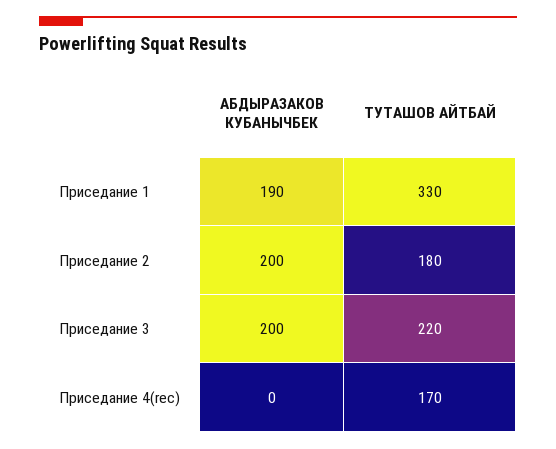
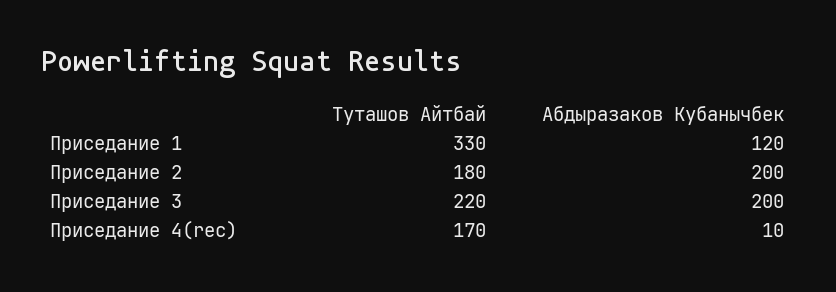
  {
    "АБДЫРАЗАКОВ КУБАНЫЧБЕК": {
-     "Приседание 1": 190,
+     "Приседание 1": 120,
      "Приседание 2": 200,
      "Приседание 3": 200,
-     "Приседание 4(rec)": 0
+     "Приседание 4(rec)": 10
    },
    "ТУТАШОВ АЙТБАЙ": {
      "Приседание 1": 330,
      "Приседание 2": 180,
      "Приседание 3": 220,
      "Приседание 4(rec)": 170
    }
  }

